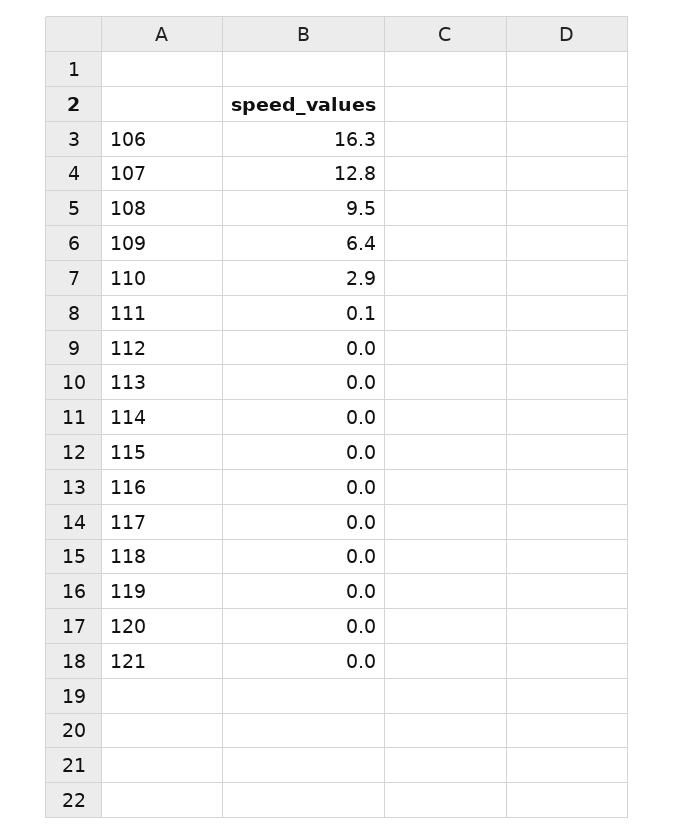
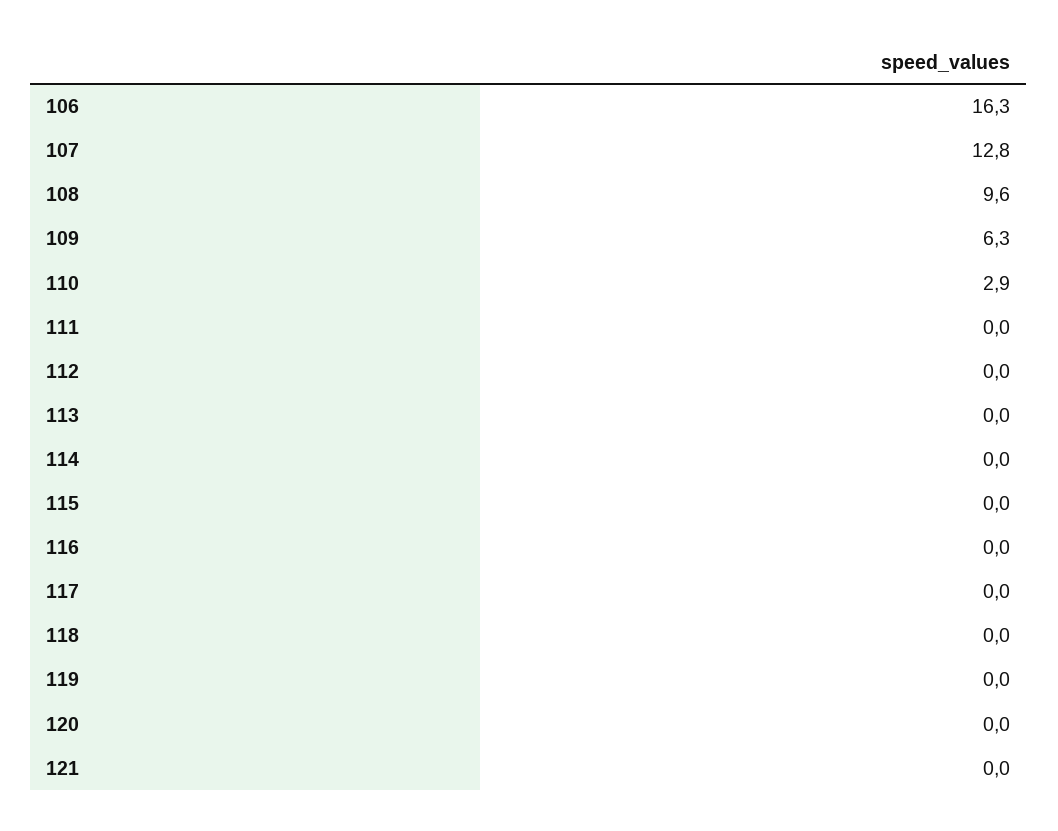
  {
    "106": 16.3,
    "107": 12.8,
-   "108": 9.5,
+   "108": 9.6,
-   "109": 6.4,
+   "109": 6.3,
    "110": 2.9,
-   "111": 0.1,
+   "111": 0,
    "112": 0,
    "113": 0,
    "114": 0,
    "115": 0,
    "116": 0,
    "117": 0,
    "118": 0,
    "119": 0,
    "120": 0,
    "121": 0
  }

